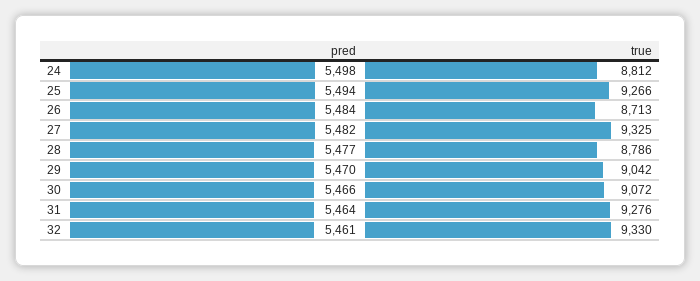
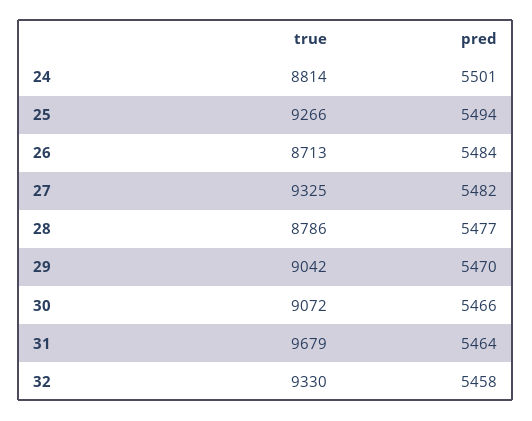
  {
    "pred": {
-     "24": 5498,
+     "24": 5501,
      "25": 5494,
      "26": 5484,
      "27": 5482,
      "28": 5477,
      "29": 5470,
      "30": 5466,
      "31": 5464,
-     "32": 5461
+     "32": 5458
    },
    "true": {
-     "24": 8812,
+     "24": 8814,
      "25": 9266,
      "26": 8713,
      "27": 9325,
      "28": 8786,
      "29": 9042,
      "30": 9072,
-     "31": 9276,
+     "31": 9679,
      "32": 9330
    }
  }

